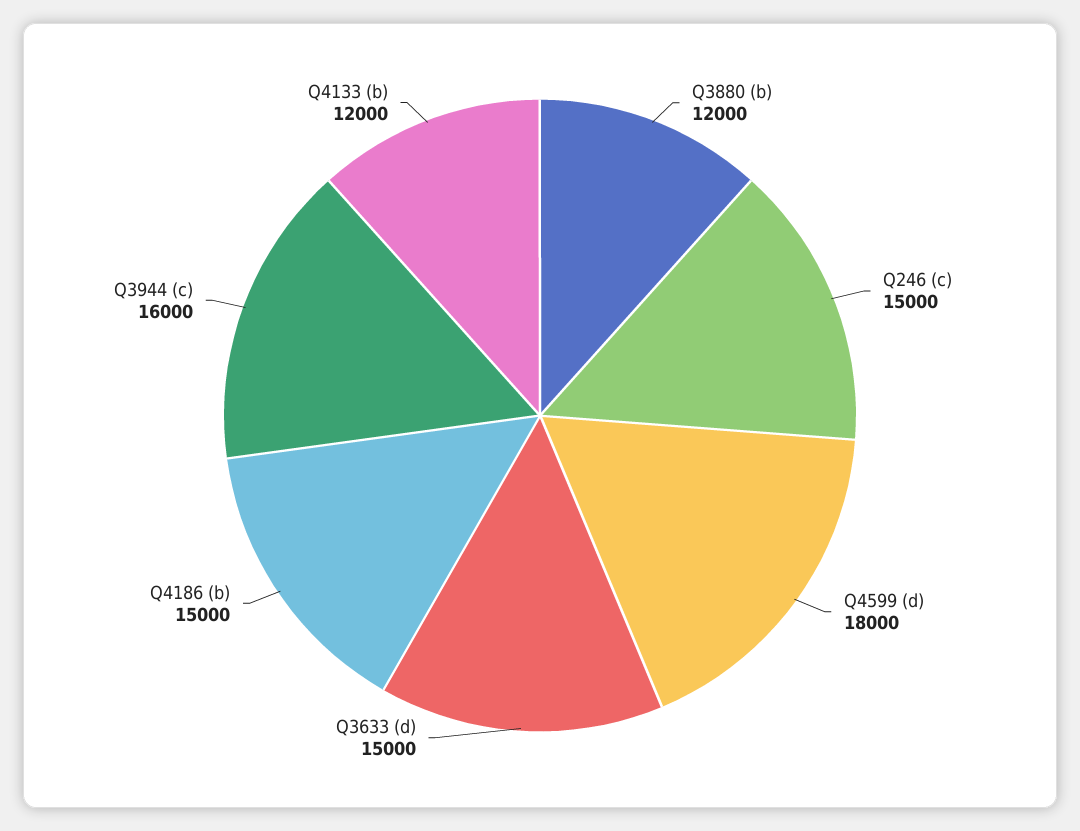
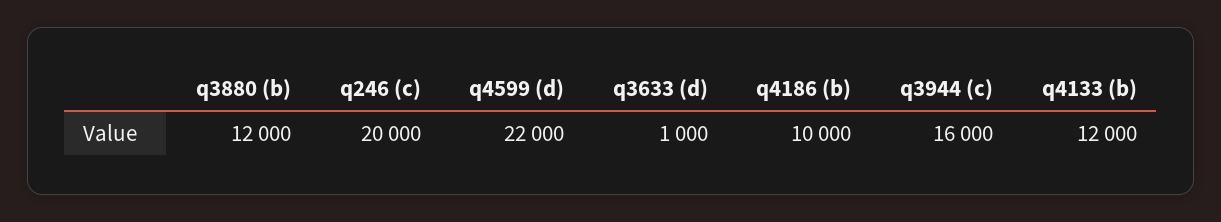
  {
    "Q3880 (b)": 12000,
-   "Q246 (c)": 15000,
+   "Q246 (c)": 20000,
-   "Q4599 (d)": 18000,
+   "Q4599 (d)": 22000,
-   "Q3633 (d)": 15000,
+   "Q3633 (d)": 1000,
-   "Q4186 (b)": 15000,
+   "Q4186 (b)": 10000,
    "Q3944 (c)": 16000,
    "Q4133 (b)": 12000
  }

